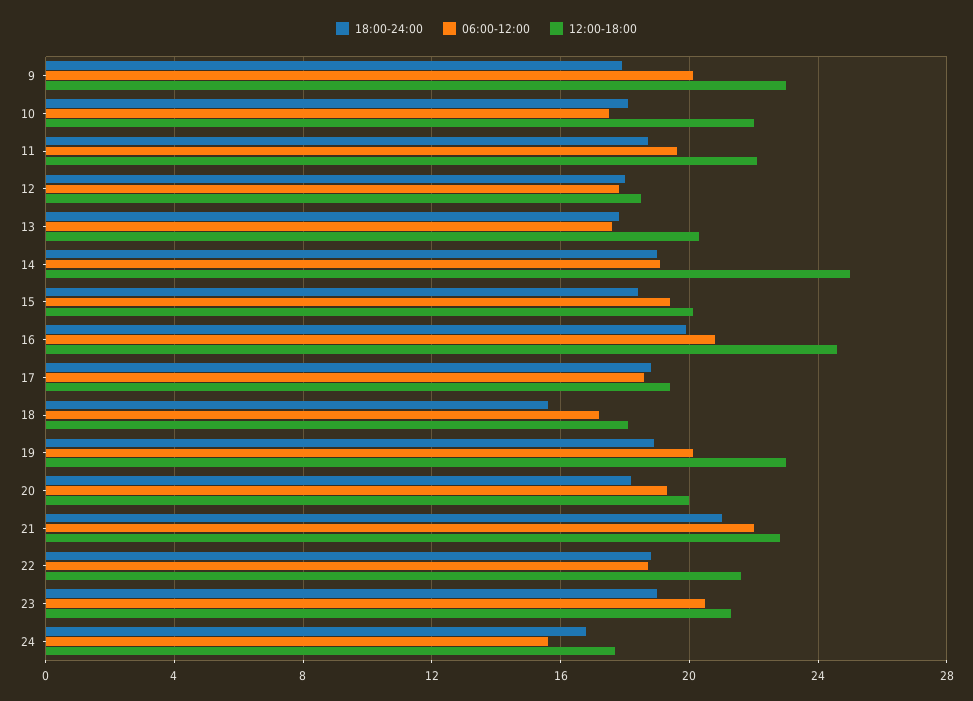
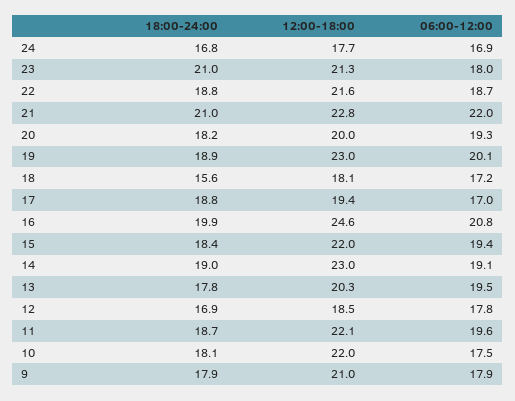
  {
    "18:00-24:00": {
      "9": 17.9,
      "10": 18.1,
      "11": 18.7,
-     "12": 18,
+     "12": 16.9,
      "13": 17.8,
      "14": 19,
      "15": 18.4,
      "16": 19.9,
      "17": 18.8,
      "18": 15.6,
      "19": 18.9,
      "20": 18.2,
      "21": 21,
      "22": 18.8,
-     "23": 19,
+     "23": 21,
      "24": 16.8
    },
    "06:00-12:00": {
-     "9": 20,
+     "9": 17.9,
      "10": 17.5,
      "11": 19.6,
      "12": 17.8,
-     "13": 17.5,
+     "13": 19.5,
      "14": 19.1,
      "15": 19.4,
      "16": 20.8,
-     "17": 18.5,
+     "17": 17,
      "18": 17.2,
      "19": 20.1,
      "20": 19.3,
      "21": 22,
      "22": 18.7,
-     "23": 20.5,
+     "23": 18,
-     "24": 15.5
+     "24": 16.9
    },
    "12:00-18:00": {
-     "9": 23,
+     "9": 21,
      "10": 22,
      "11": 22.1,
      "12": 18.5,
      "13": 20.3,
-     "14": 25,
+     "14": 23,
-     "15": 20,
+     "15": 22,
      "16": 24.6,
      "17": 19.4,
      "18": 18.1,
      "19": 23,
      "20": 20,
      "21": 22.8,
      "22": 21.6,
      "23": 21.3,
      "24": 17.7
    }
  }

